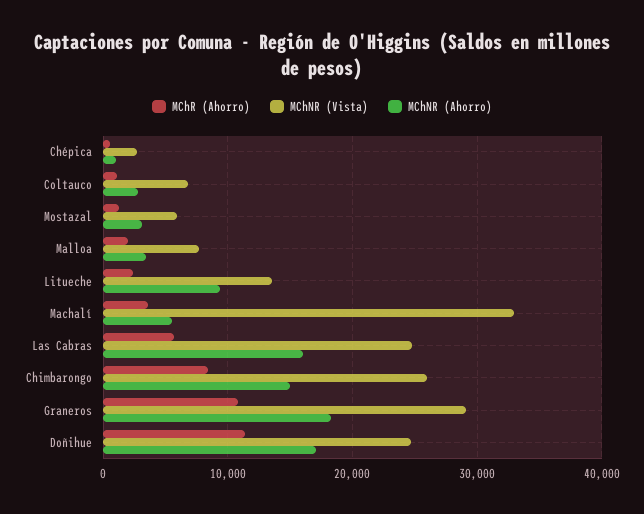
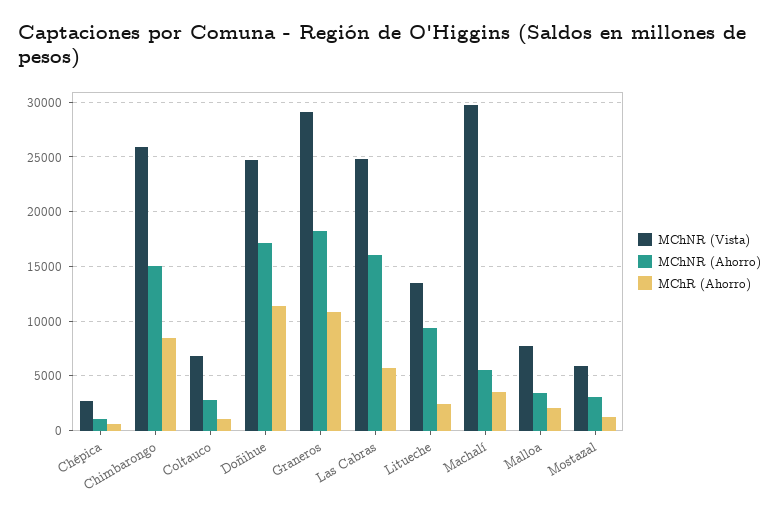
  {
    "MChR (Ahorro)": {
      "Chépica": 1000,
      "Coltauco": 1000,
      "Mostazal": 1000,
      "Malloa": 2000,
      "Litueche": 2000,
      "Machalí": 4000,
      "Las Cabras": 6000,
      "Chimbarongo": 8000,
      "Graneros": 11000,
      "Doñihue": 11000
    },
    "MChNR (Vista)": {
      "Chépica": 3000,
      "Coltauco": 7000,
      "Mostazal": 6000,
      "Malloa": 8000,
      "Litueche": 14000,
-     "Machalí": 33000,
+     "Machalí": 30000,
      "Las Cabras": 25000,
      "Chimbarongo": 26000,
      "Graneros": 29000,
      "Doñihue": 25000
    },
    "MChNR (Ahorro)": {
      "Chépica": 1000,
      "Coltauco": 3000,
      "Mostazal": 3000,
      "Malloa": 3000,
      "Litueche": 9000,
      "Machalí": 6000,
      "Las Cabras": 16000,
      "Chimbarongo": 15000,
      "Graneros": 18000,
      "Doñihue": 17000
    }
  }

